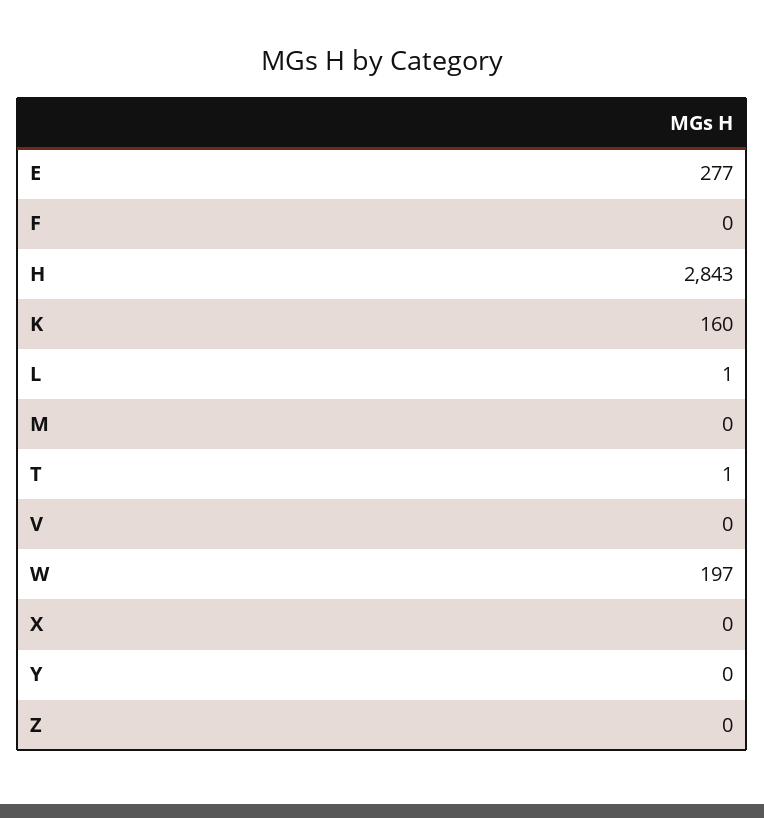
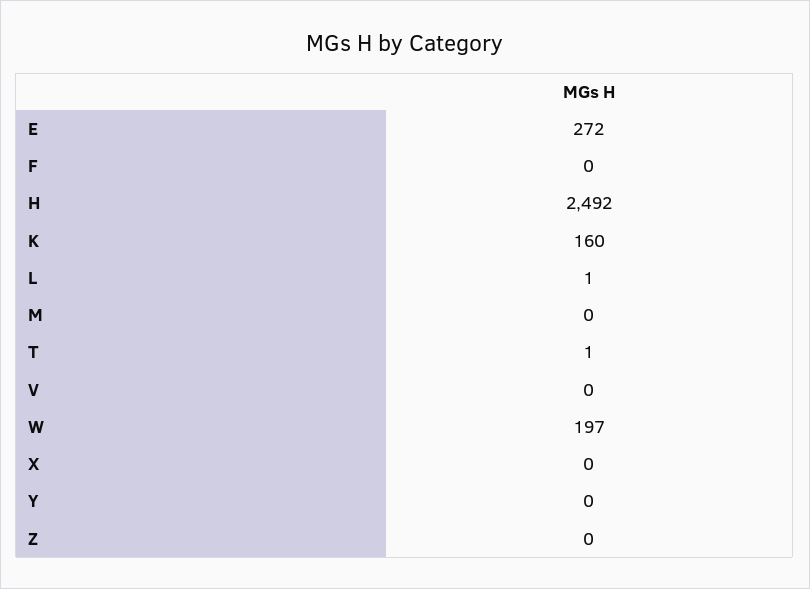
  {
-   "E": 277,
+   "E": 272,
    "F": 0,
-   "H": 2843,
+   "H": 2492,
    "K": 160,
    "L": 1,
    "M": 0,
    "T": 1,
    "V": 0,
    "W": 197,
    "X": 0,
    "Y": 0,
    "Z": 0
  }

